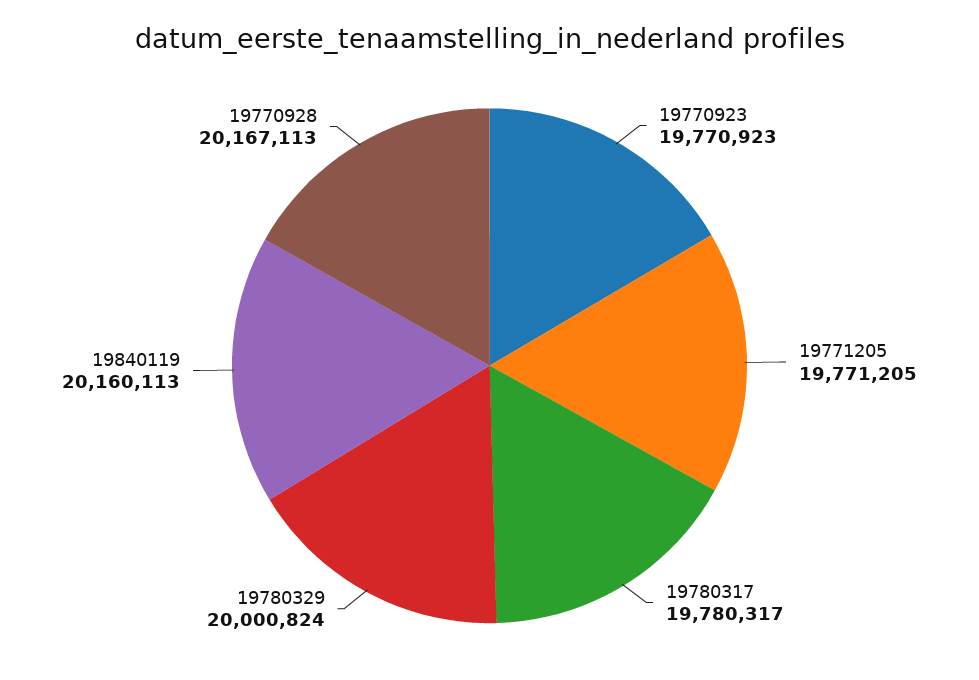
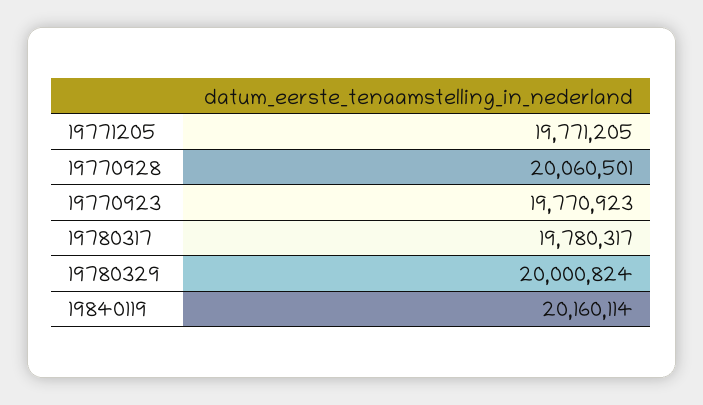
  {
    "19770923": 19770923,
    "19771205": 19771205,
    "19780317": 19780317,
    "19780329": 20000824,
-   "19840119": 20160113,
+   "19840119": 20160114,
-   "19770928": 20167113
+   "19770928": 20060501
  }

